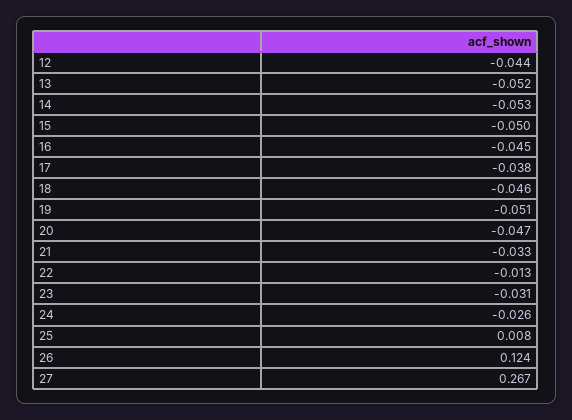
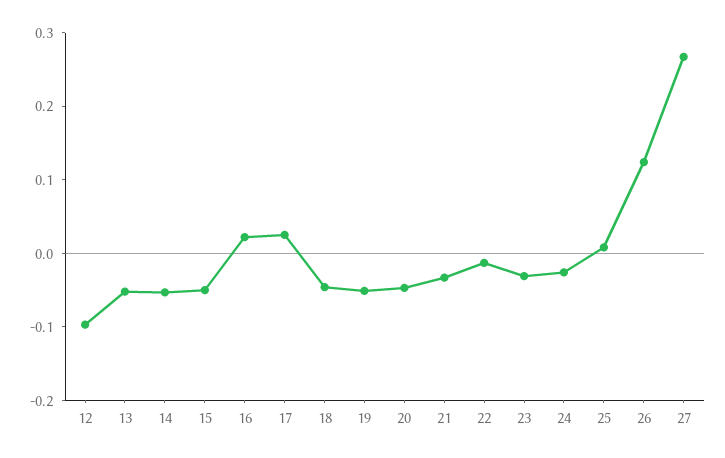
  {
-   "12": -0.044,
+   "12": -0.1,
    "13": -0.052,
    "14": -0.053,
    "15": -0.05,
-   "16": -0.045,
+   "16": 0.02,
-   "17": -0.038,
+   "17": 0.02,
    "18": -0.046,
    "19": -0.051,
    "20": -0.047,
    "21": -0.033,
    "22": -0.013,
    "23": -0.031,
    "24": -0.026,
    "25": 0.008,
    "26": 0.124,
    "27": 0.267
  }

